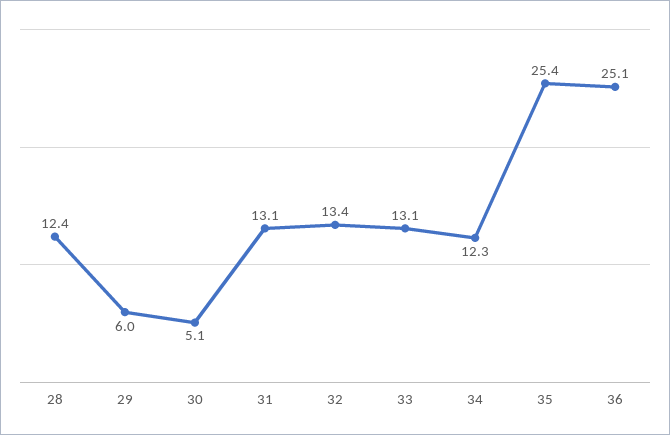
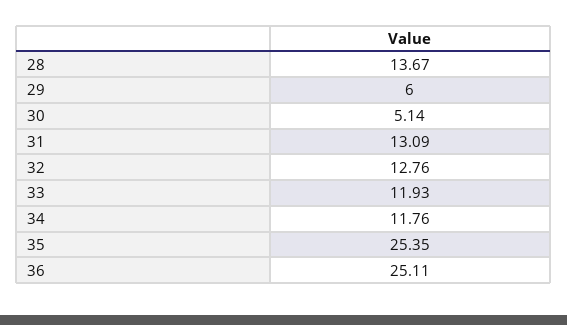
  {
-   "28": 12.4,
+   "28": 13.67,
    "29": 6,
    "30": 5.14,
    "31": 13.09,
-   "32": 13.4,
+   "32": 12.76,
-   "33": 13.1,
+   "33": 11.93,
-   "34": 12.3,
+   "34": 11.76,
    "35": 25.35,
    "36": 25.11
  }

